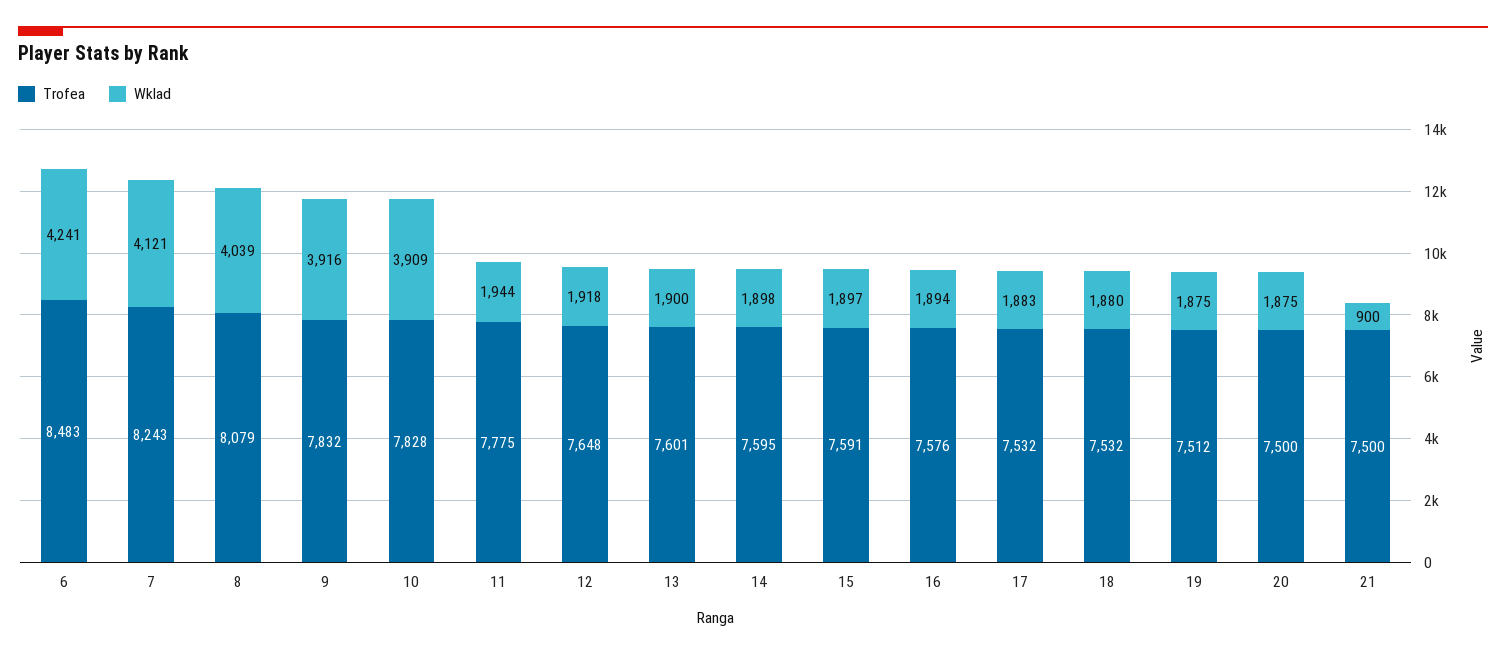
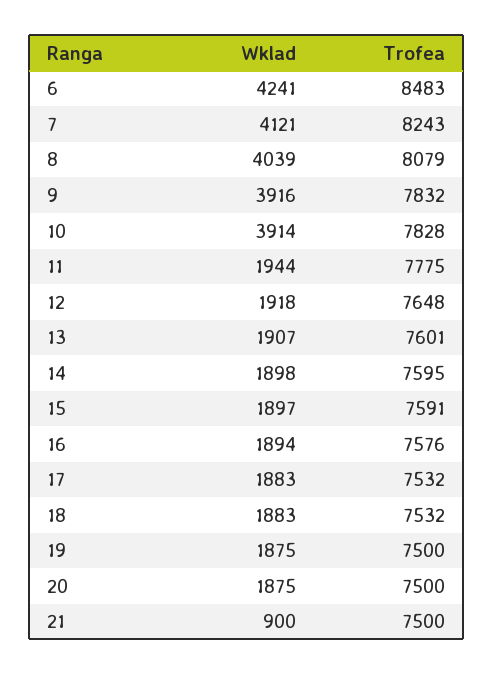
  {
    "Trofea": {
      "6": 8483,
      "7": 8243,
      "8": 8079,
      "9": 7832,
      "10": 7828,
      "11": 7775,
      "12": 7648,
      "13": 7601,
      "14": 7595,
      "15": 7591,
      "16": 7576,
      "17": 7532,
      "18": 7532,
-     "19": 7512,
+     "19": 7500,
      "20": 7500,
      "21": 7500
    },
    "Wklad": {
      "6": 4241,
      "7": 4121,
      "8": 4039,
      "9": 3916,
-     "10": 3909,
+     "10": 3914,
      "11": 1944,
      "12": 1918,
-     "13": 1900,
+     "13": 1907,
      "14": 1898,
      "15": 1897,
      "16": 1894,
      "17": 1883,
-     "18": 1880,
+     "18": 1883,
      "19": 1875,
      "20": 1875,
      "21": 900
    }
  }

